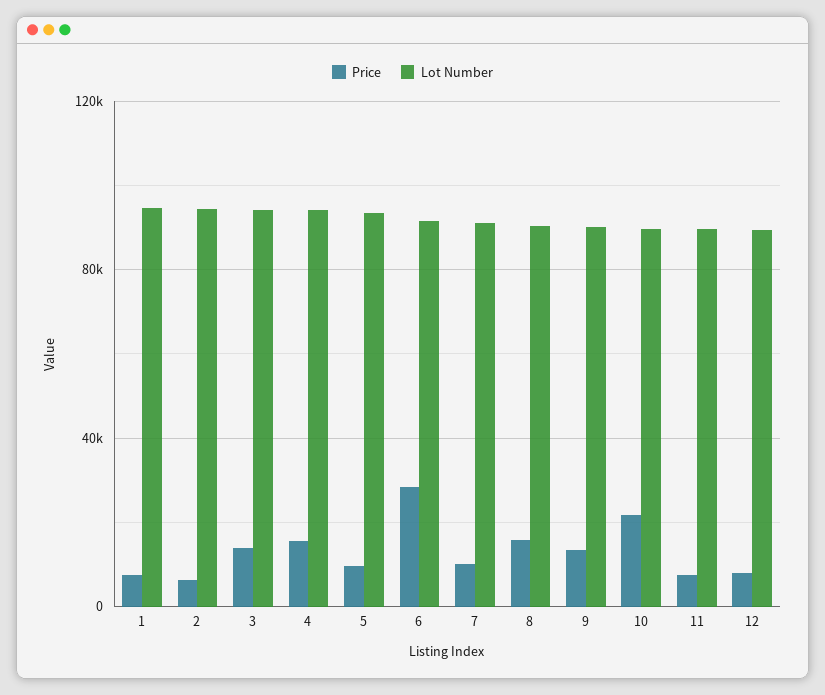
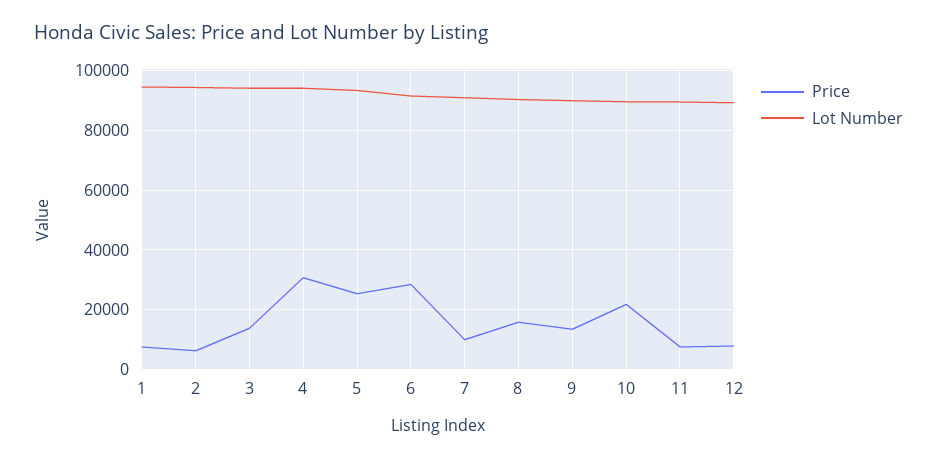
  {
    "Price": {
      "1": 7500,
      "2": 7500,
      "3": 15000,
-     "4": 15000,
+     "4": 30000,
-     "5": 10000,
+     "5": 25000,
      "6": 27500,
      "7": 10000,
      "8": 15000,
      "9": 12500,
      "10": 22500,
      "11": 7500,
      "12": 7500
    },
    "Lot Number": {
      "1": 95000,
      "2": 95000,
      "3": 95000,
      "4": 95000,
      "5": 92500,
      "6": 92500,
      "7": 90000,
      "8": 90000,
      "9": 90000,
      "10": 90000,
      "11": 90000,
      "12": 90000
    }
  }

